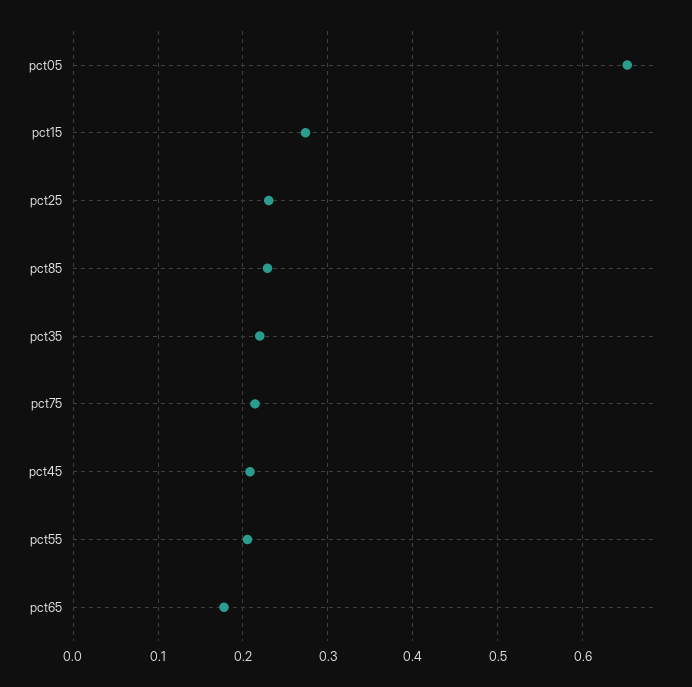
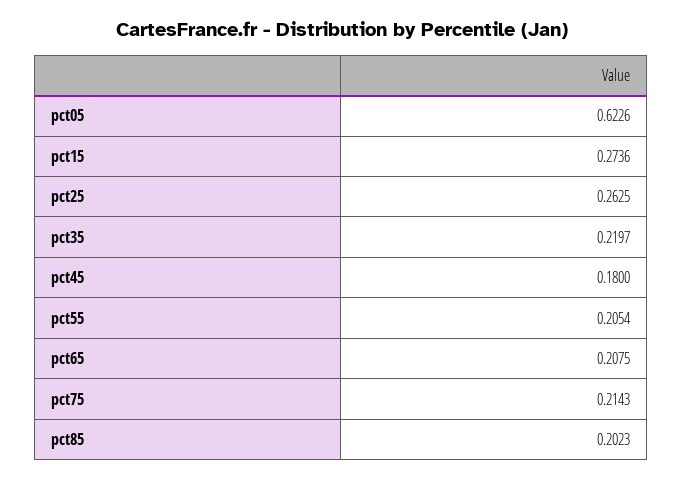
  {
-   "pct05": 0.65,
+   "pct05": 0.6226,
    "pct15": 0.2736,
-   "pct25": 0.23,
+   "pct25": 0.2625,
-   "pct85": 0.23,
+   "pct85": 0.2023,
    "pct35": 0.2197,
    "pct75": 0.2143,
-   "pct45": 0.21,
+   "pct45": 0.18,
    "pct55": 0.2054,
-   "pct65": 0.18
+   "pct65": 0.2075
  }

